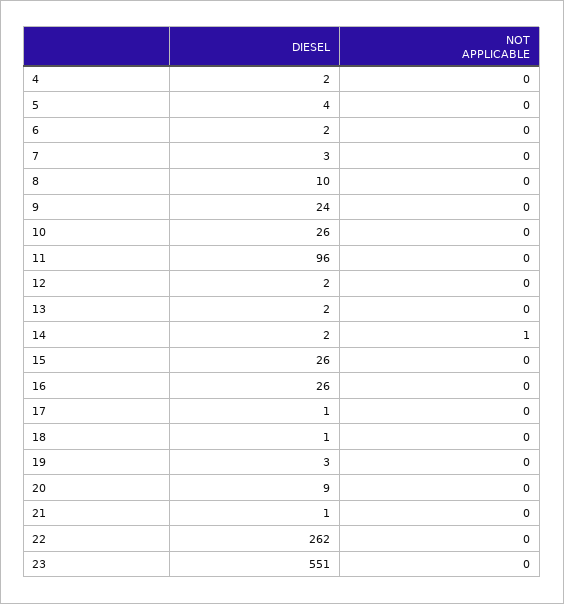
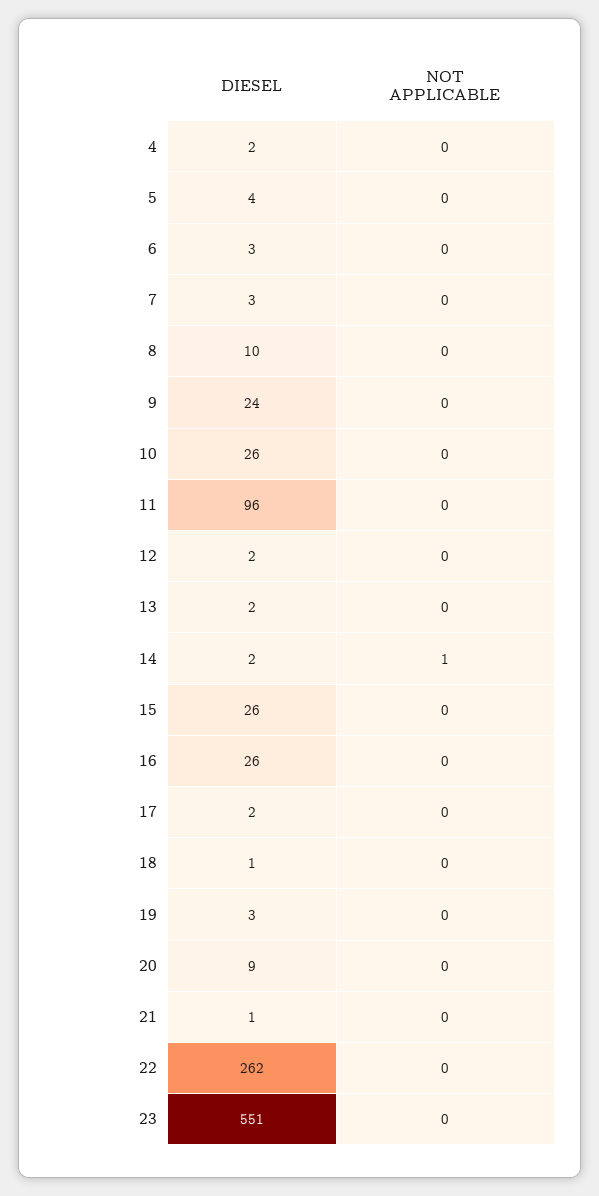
  {
    "DIESEL": {
      "4": 2,
      "5": 4,
-     "6": 2,
+     "6": 3,
      "7": 3,
      "8": 10,
      "9": 24,
      "10": 26,
      "11": 96,
      "12": 2,
      "13": 2,
      "14": 2,
      "15": 26,
      "16": 26,
-     "17": 1,
+     "17": 2,
      "18": 1,
      "19": 3,
      "20": 9,
      "21": 1,
      "22": 262,
      "23": 551
    },
    "NOT APPLICABLE": {
      "4": 0,
      "5": 0,
      "6": 0,
      "7": 0,
      "8": 0,
      "9": 0,
      "10": 0,
      "11": 0,
      "12": 0,
      "13": 0,
      "14": 1,
      "15": 0,
      "16": 0,
      "17": 0,
      "18": 0,
      "19": 0,
      "20": 0,
      "21": 0,
      "22": 0,
      "23": 0
    }
  }

